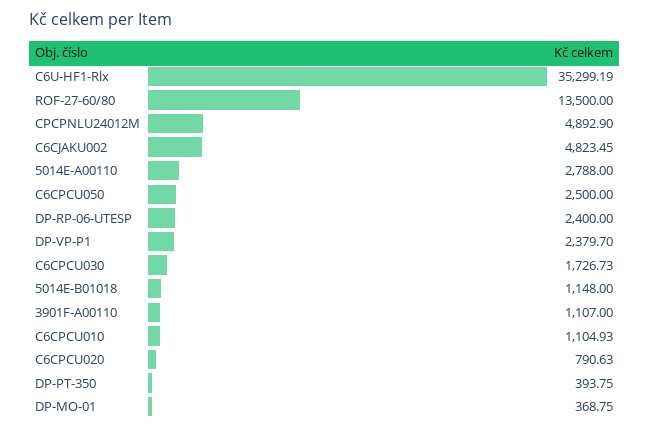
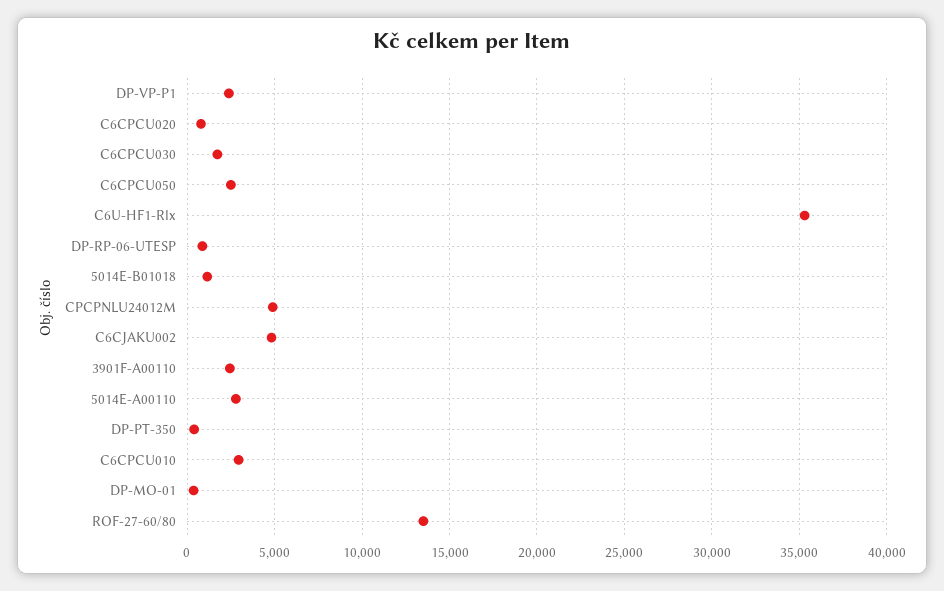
  {
    "C6U-HF1-Rlx": 35299.19,
    "ROF-27-60/80": 13500,
    "CPCPNLU24012M": 4892.9,
    "C6CJAKU002": 4823.45,
    "5014E-A00110": 2788,
    "C6CPCU050": 2500,
-   "DP-RP-06-UTESP": 2400,
+   "DP-RP-06-UTESP": 1000,
    "DP-VP-P1": 2379.7,
    "C6CPCU030": 1726.73,
    "5014E-B01018": 1148,
-   "3901F-A00110": 1107,
+   "3901F-A00110": 2500,
-   "C6CPCU010": 1104.93,
+   "C6CPCU010": 3000,
    "C6CPCU020": 790.63,
    "DP-PT-350": 393.75,
    "DP-MO-01": 368.75
  }

